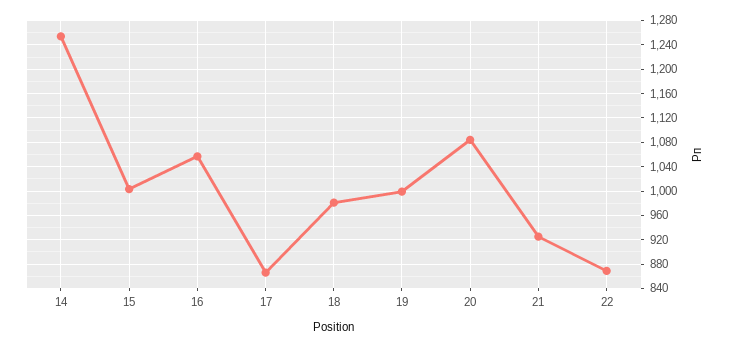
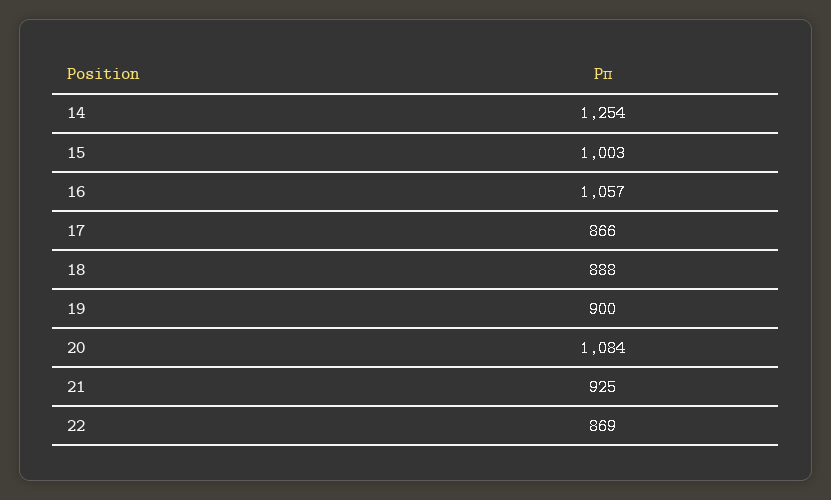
  {
    "14": 1254,
    "15": 1003,
    "16": 1057,
    "17": 866,
-   "18": 980,
+   "18": 888,
-   "19": 1000,
+   "19": 900,
    "20": 1084,
    "21": 925,
    "22": 869
  }

